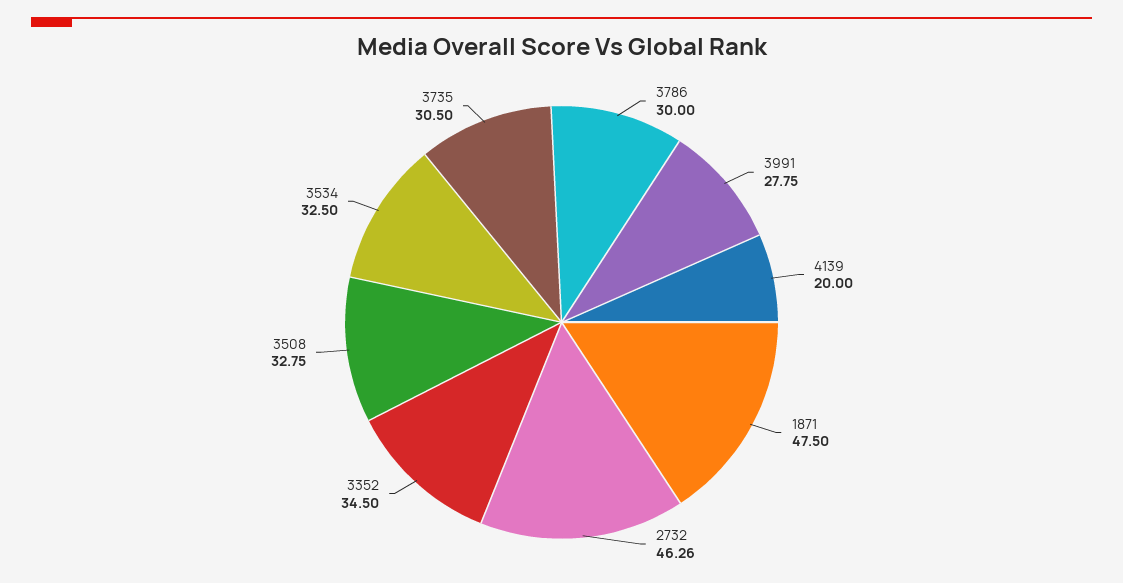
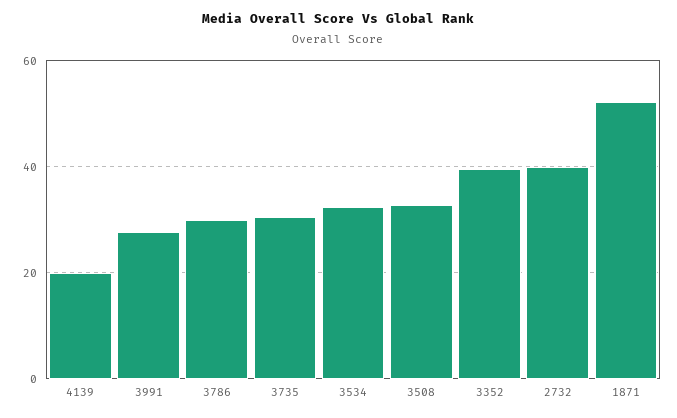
  {
    "3786": 30,
    "3991": 27.75,
    "4139": 20,
-   "1871": 47.5,
+   "1871": 52,
-   "2732": 46.26,
+   "2732": 40,
-   "3352": 34.5,
+   "3352": 40,
    "3508": 32.75,
    "3534": 32.5,
    "3735": 30.5
  }

